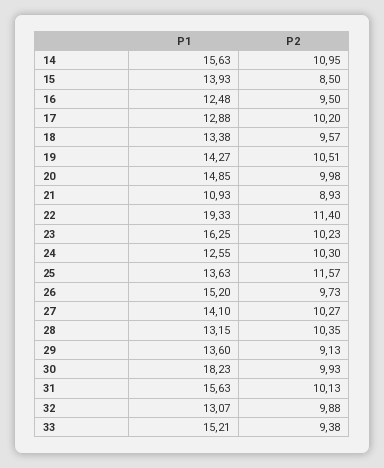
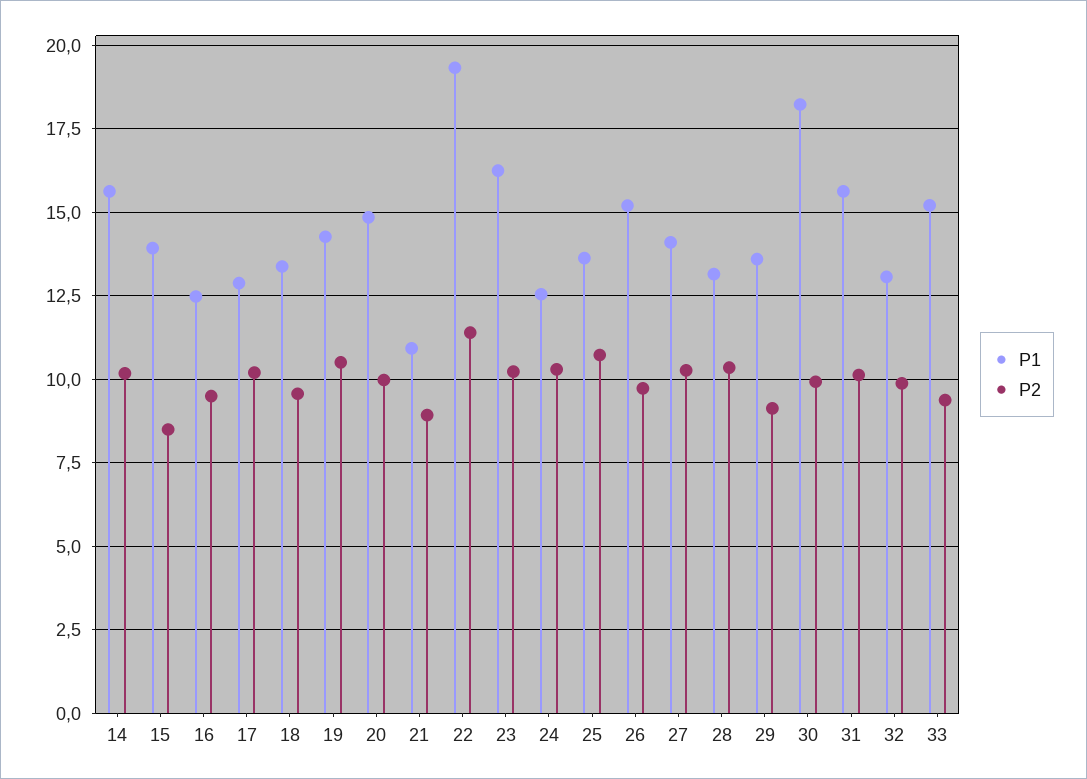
  {
    "P1": {
      "14": 15.63,
      "15": 13.93,
      "16": 12.48,
      "17": 12.88,
      "18": 13.38,
      "19": 14.27,
      "20": 14.85,
      "21": 10.93,
      "22": 19.33,
      "23": 16.25,
      "24": 12.55,
      "25": 13.63,
      "26": 15.2,
      "27": 14.1,
      "28": 13.15,
      "29": 13.6,
      "30": 18.23,
      "31": 15.63,
      "32": 13.07,
      "33": 15.21
    },
    "P2": {
-     "14": 10.95,
+     "14": 10.25,
      "15": 8.5,
      "16": 9.5,
      "17": 10.2,
      "18": 9.57,
      "19": 10.51,
      "20": 9.98,
      "21": 8.93,
      "22": 11.4,
      "23": 10.23,
      "24": 10.3,
-     "25": 11.57,
+     "25": 10.75,
      "26": 9.73,
      "27": 10.27,
      "28": 10.35,
      "29": 9.13,
      "30": 9.93,
      "31": 10.13,
      "32": 9.88,
      "33": 9.38
    }
  }

